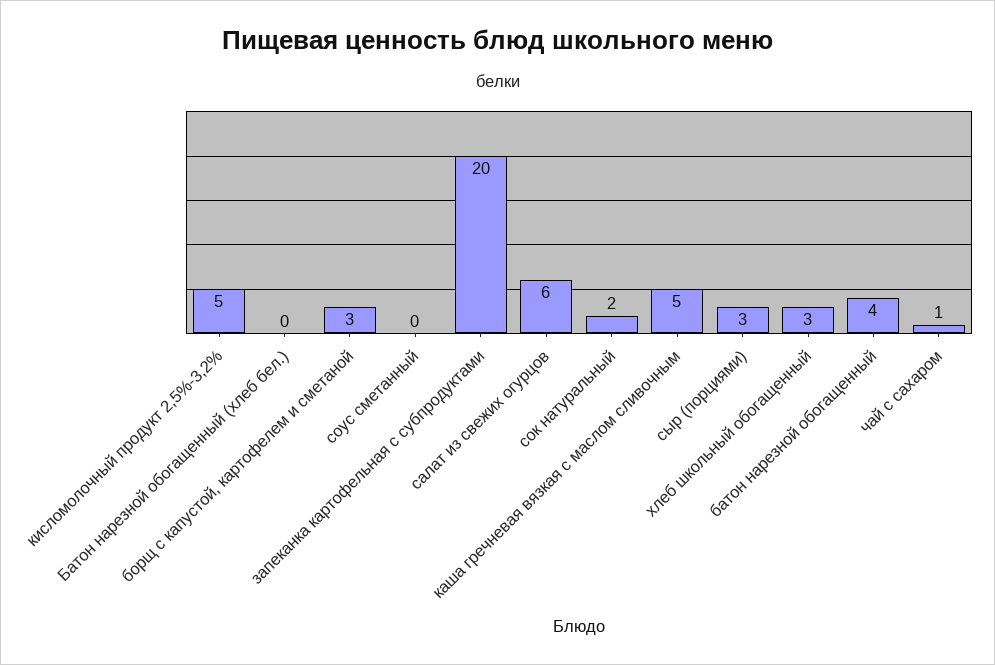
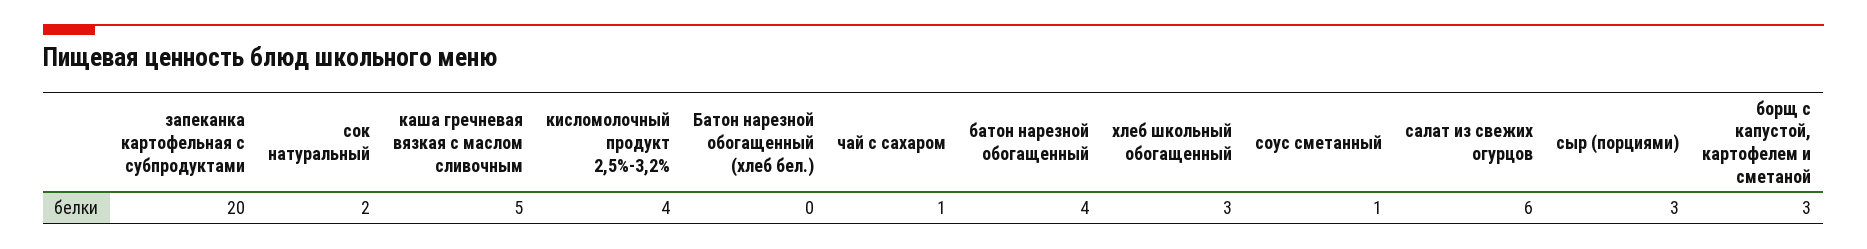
  {
-   "кисломолочный продукт 2,5%-3,2%": 5,
+   "кисломолочный продукт 2,5%-3,2%": 4,
    "Батон нарезной обогащенный (хлеб бел.)": 0,
    "борщ с капустой, картофелем и сметаной": 3,
-   "соус сметанный": 0,
+   "соус сметанный": 1,
    "запеканка картофельная с субпродуктами": 20,
    "салат из свежих огурцов": 6,
    "сок натуральный": 2,
    "каша гречневая вязкая с маслом сливочным": 5,
    "сыр (порциями)": 3,
    "хлеб школьный обогащенный": 3,
    "батон нарезной обогащенный": 4,
    "чай с сахаром": 1
  }

